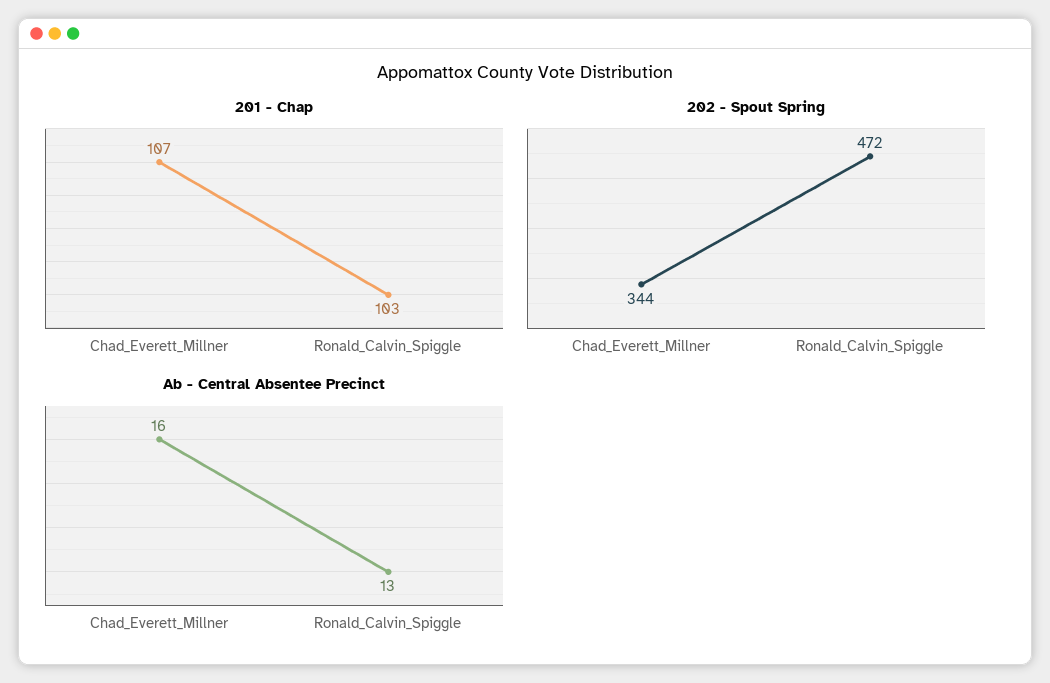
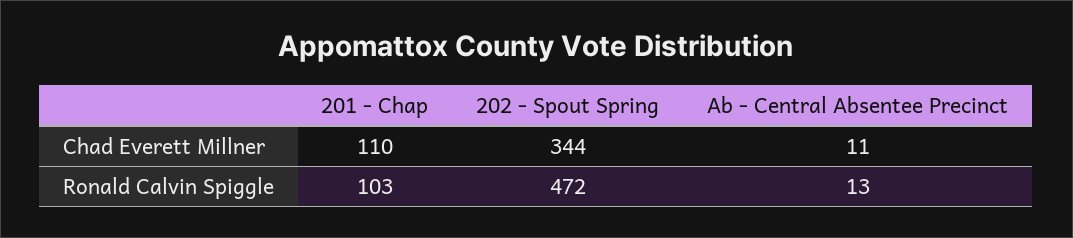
  {
    "201 - Chap": {
-     "Chad_Everett_Millner": 107,
+     "Chad_Everett_Millner": 110,
      "Ronald_Calvin_Spiggle": 103
    },
    "202 - Spout Spring": {
      "Chad_Everett_Millner": 344,
      "Ronald_Calvin_Spiggle": 472
    },
    "Ab - Central Absentee Precinct": {
-     "Chad_Everett_Millner": 16,
+     "Chad_Everett_Millner": 11,
      "Ronald_Calvin_Spiggle": 13
    }
  }

